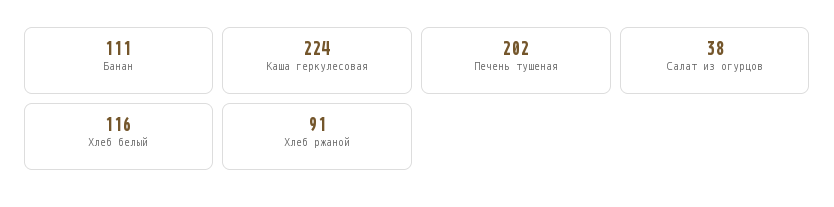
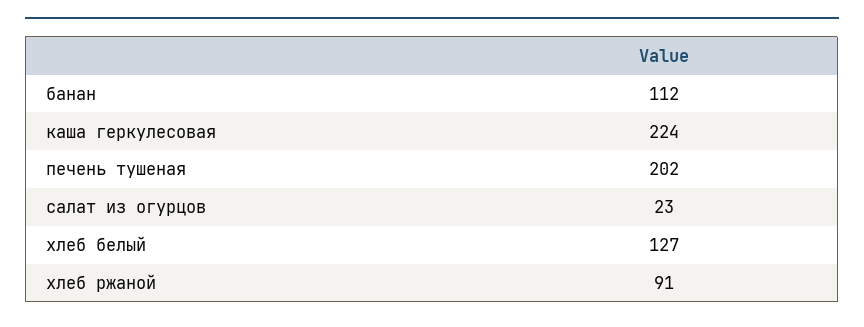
  {
-   "Банан": 111,
+   "Банан": 112,
    "Каша геркулесовая": 224,
    "Печень тушеная": 202,
-   "Салат из огурцов": 38,
+   "Салат из огурцов": 23,
-   "Хлеб белый": 116,
+   "Хлеб белый": 127,
    "Хлеб ржаной": 91
  }

